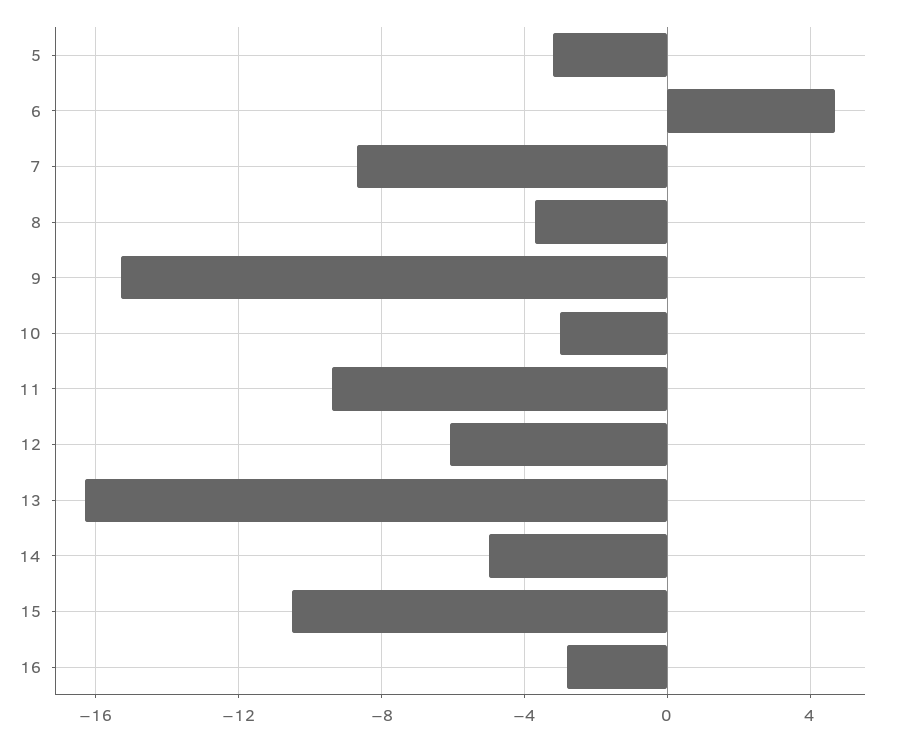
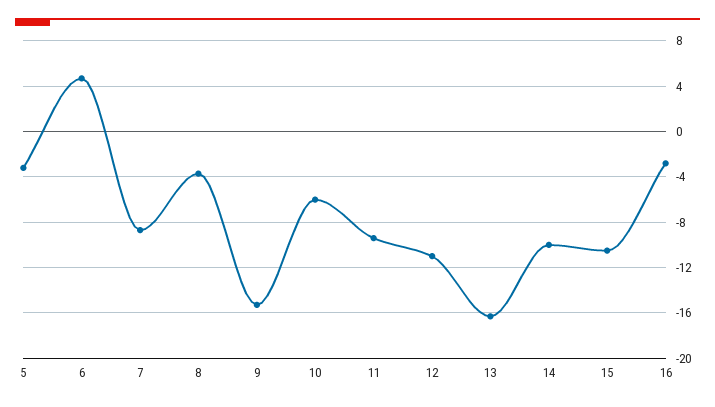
  {
    "5": -3,
    "6": 4.5,
    "7": -8.5,
    "8": -3.5,
    "9": -15.5,
-   "10": -3,
+   "10": -6,
    "11": -9.5,
-   "12": -6,
+   "12": -11,
    "13": -16.5,
-   "14": -5,
+   "14": -10,
    "15": -10.5,
    "16": -3
  }

